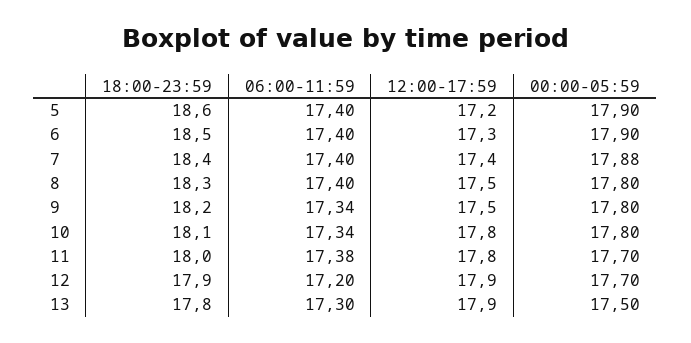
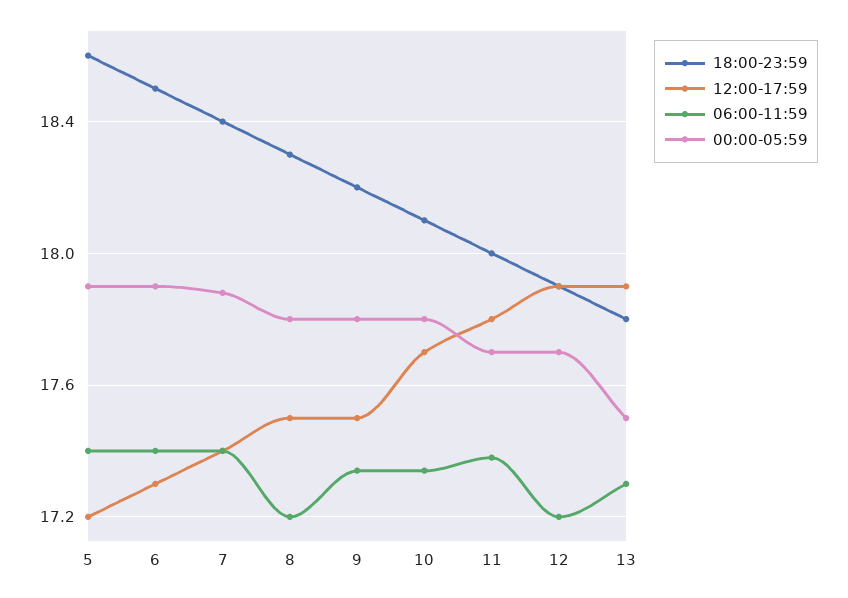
  {
    "18:00-23:59": {
      "5": 18.6,
      "6": 18.5,
      "7": 18.4,
      "8": 18.3,
      "9": 18.2,
      "10": 18.1,
      "11": 18,
      "12": 17.9,
      "13": 17.8
    },
    "06:00-11:59": {
      "5": 17.4,
      "6": 17.4,
      "7": 17.4,
-     "8": 17.4,
+     "8": 17.2,
      "9": 17.34,
      "10": 17.34,
      "11": 17.38,
      "12": 17.2,
      "13": 17.3
    },
    "12:00-17:59": {
      "5": 17.2,
      "6": 17.3,
      "7": 17.4,
      "8": 17.5,
      "9": 17.5,
-     "10": 17.8,
+     "10": 17.7,
      "11": 17.8,
      "12": 17.9,
      "13": 17.9
    },
    "00:00-05:59": {
      "5": 17.9,
      "6": 17.9,
      "7": 17.88,
      "8": 17.8,
      "9": 17.8,
      "10": 17.8,
      "11": 17.7,
      "12": 17.7,
      "13": 17.5
    }
  }

